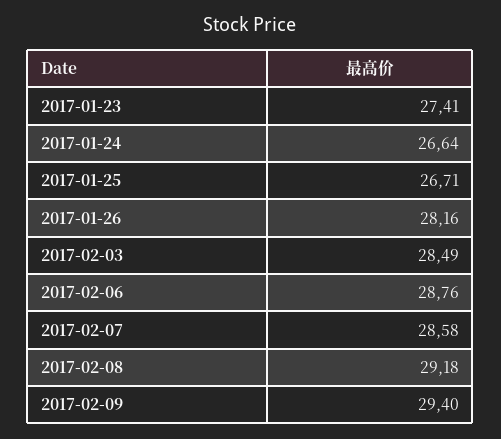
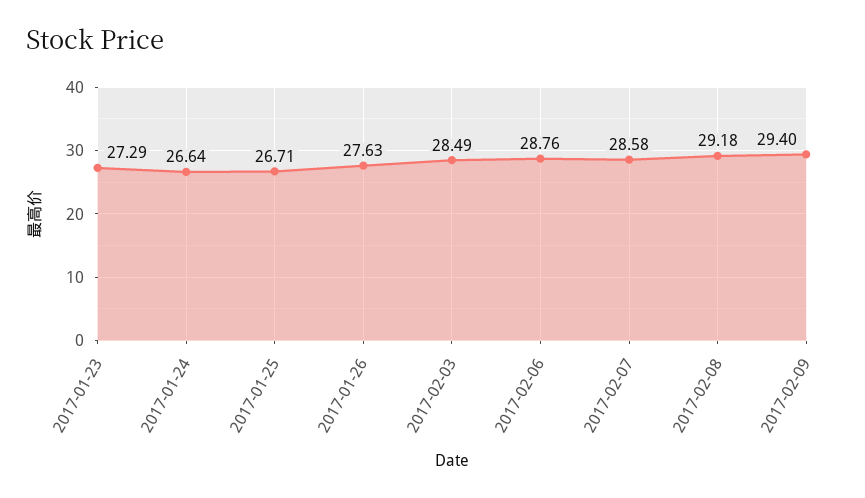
  {
-   "2017-01-23": 27.41,
+   "2017-01-23": 27.29,
    "2017-01-24": 26.64,
    "2017-01-25": 26.71,
-   "2017-01-26": 28.16,
+   "2017-01-26": 27.63,
    "2017-02-03": 28.49,
    "2017-02-06": 28.76,
    "2017-02-07": 28.58,
    "2017-02-08": 29.18,
    "2017-02-09": 29.4
  }

